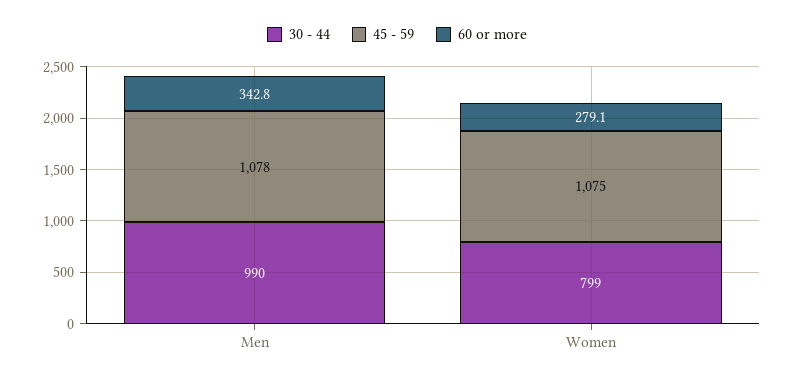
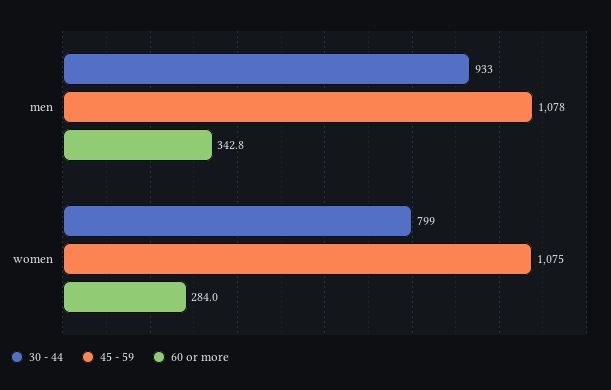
  {
    "30 - 44": {
-     "Men": 990,
+     "Men": 933,
      "Women": 799
    },
    "45 - 59": {
      "Men": 1078,
      "Women": 1075
    },
    "60 or more": {
      "Men": 342.8,
-     "Women": 279.1
+     "Women": 284
    }
  }

